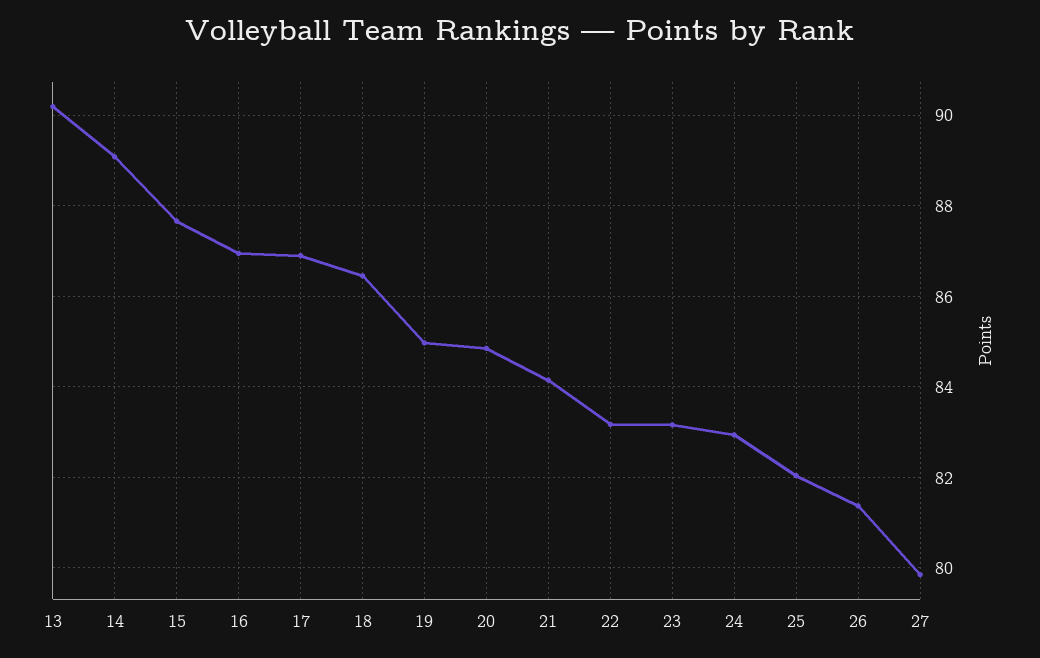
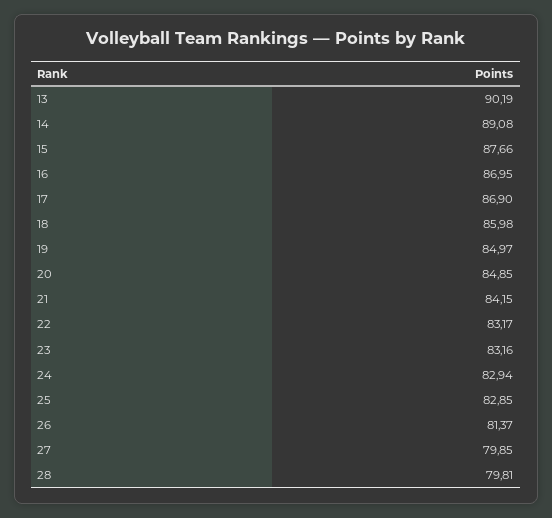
  {
    "13": 90.19,
    "14": 89.08,
    "15": 87.66,
    "16": 86.95,
    "17": 86.9,
-   "18": 86.4,
+   "18": 85.98,
    "19": 84.97,
    "20": 84.85,
    "21": 84.15,
    "22": 83.17,
    "23": 83.16,
    "24": 82.94,
-   "25": 82,
+   "25": 82.85,
    "26": 81.37,
-   "27": 79.85
+   "27": 79.85,
+   "28": 79.81
  }

